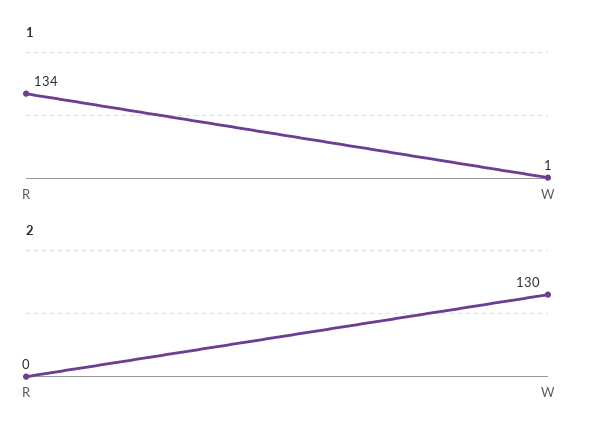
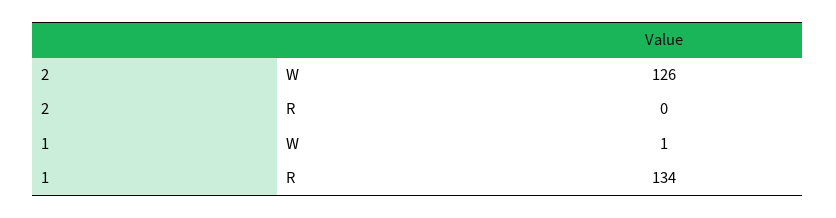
  {
    "1": {
      "R": 134,
      "W": 1
    },
    "2": {
      "R": 0,
-     "W": 130
+     "W": 126
    }
  }

